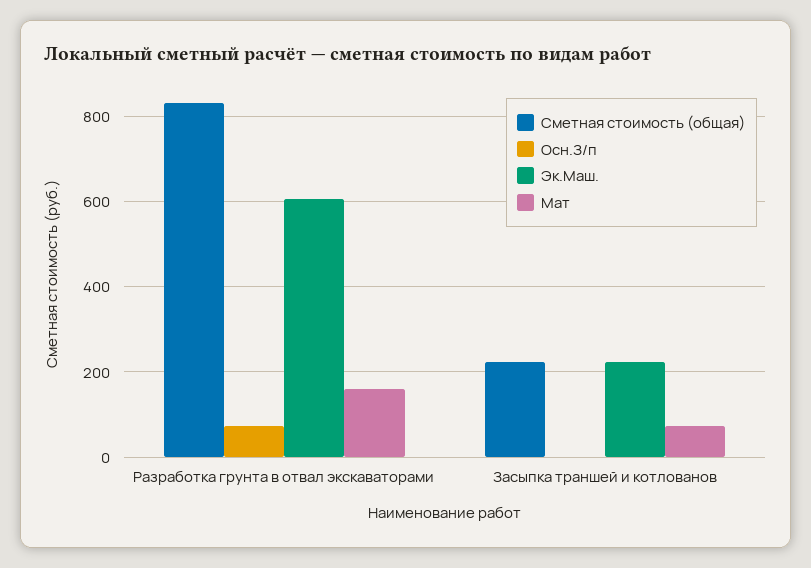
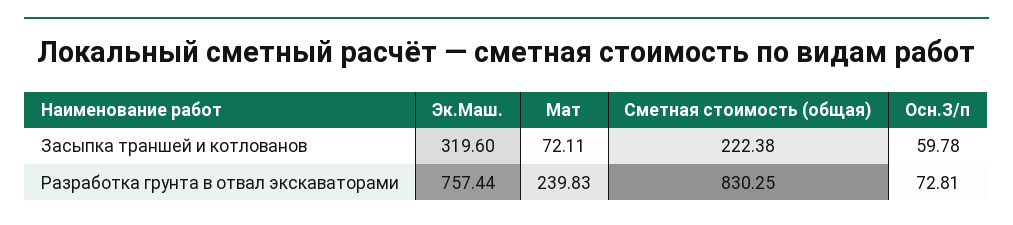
  {
    "Сметная стоимость (общая)": {
      "Разработка грунта в отвал экскаваторами": 830.25,
      "Засыпка траншей и котлованов": 222.38
    },
    "Осн.З/п": {
      "Разработка грунта в отвал экскаваторами": 72.81,
-     "Засыпка траншей и котлованов": 0
+     "Засыпка траншей и котлованов": 59.78
    },
    "Эк.Маш.": {
-     "Разработка грунта в отвал экскаваторами": 600,
+     "Разработка грунта в отвал экскаваторами": 757.44,
-     "Засыпка траншей и котлованов": 220
+     "Засыпка траншей и котлованов": 319.6
    },
    "Мат": {
-     "Разработка грунта в отвал экскаваторами": 160,
+     "Разработка грунта в отвал экскаваторами": 239.83,
      "Засыпка траншей и котлованов": 72.11
    }
  }

